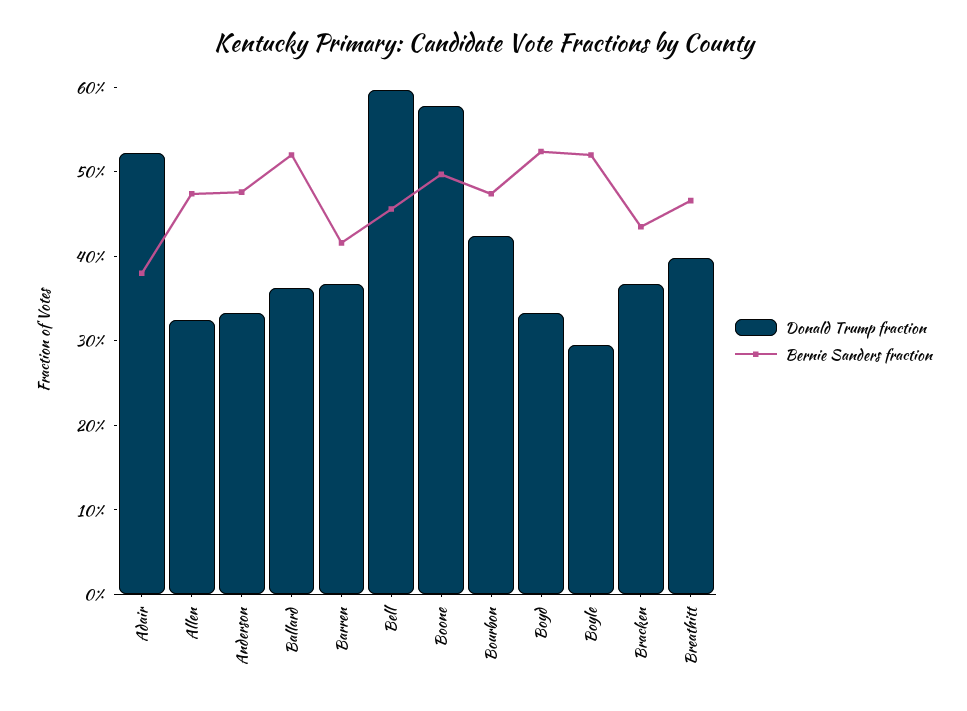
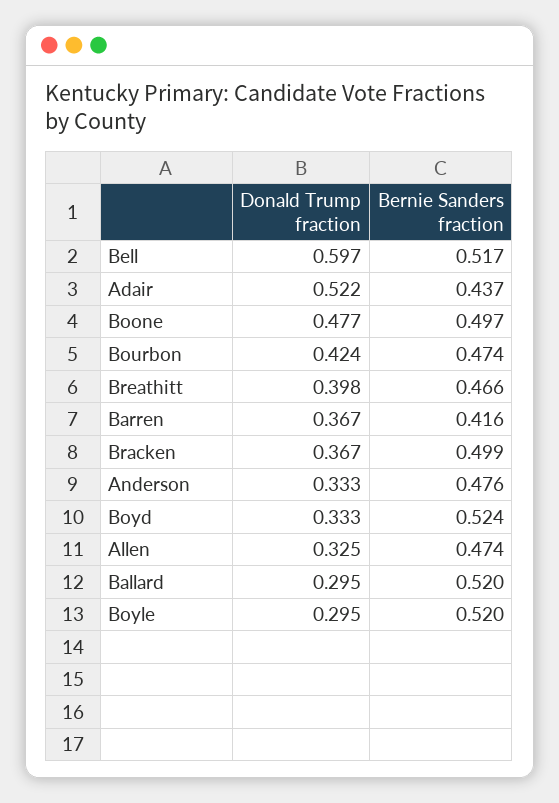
  {
    "Donald Trump fraction": {
      "Adair": 0.522,
      "Allen": 0.325,
      "Anderson": 0.333,
-     "Ballard": 0.36,
+     "Ballard": 0.295,
      "Barren": 0.367,
      "Bell": 0.597,
-     "Boone": 0.58,
+     "Boone": 0.477,
      "Bourbon": 0.424,
      "Boyd": 0.333,
      "Boyle": 0.295,
      "Bracken": 0.367,
      "Breathitt": 0.398
    },
    "Bernie Sanders fraction": {
-     "Adair": 0.38,
+     "Adair": 0.437,
      "Allen": 0.474,
      "Anderson": 0.476,
      "Ballard": 0.52,
      "Barren": 0.416,
-     "Bell": 0.46,
+     "Bell": 0.517,
      "Boone": 0.497,
      "Bourbon": 0.474,
      "Boyd": 0.524,
      "Boyle": 0.52,
-     "Bracken": 0.44,
+     "Bracken": 0.499,
      "Breathitt": 0.466
    }
  }

